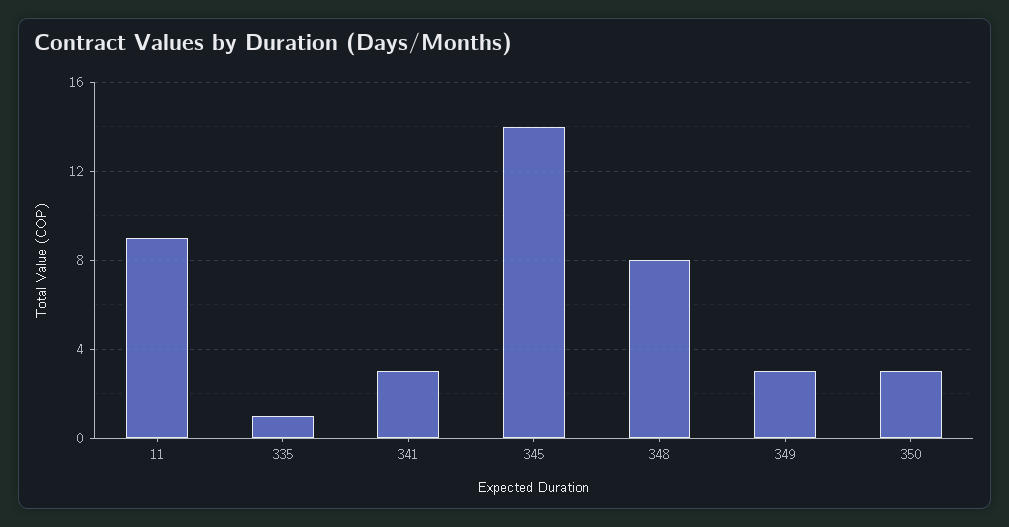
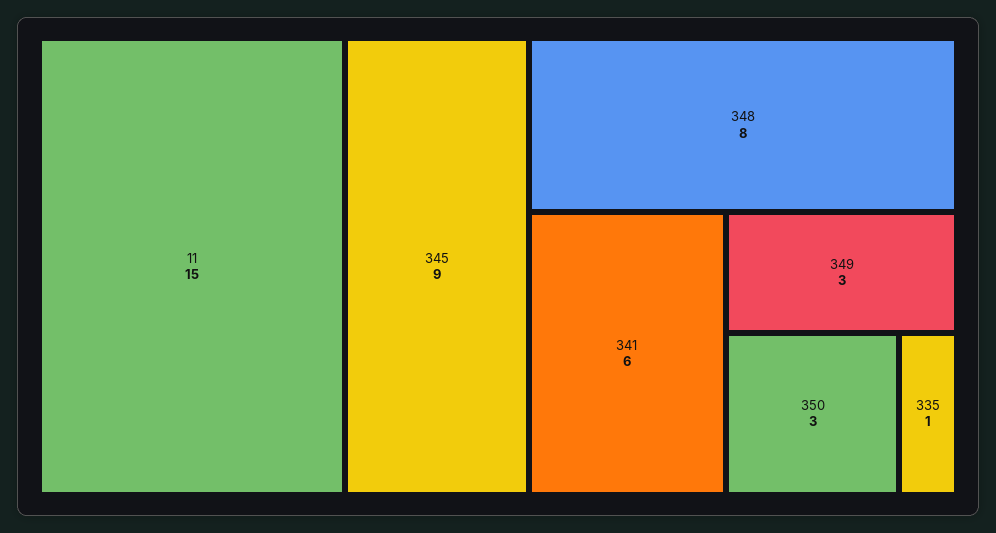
  {
-   "11": 9,
+   "11": 15,
    "335": 1,
-   "341": 3,
+   "341": 6,
-   "345": 14,
+   "345": 9,
    "348": 8,
    "349": 3,
    "350": 3
  }

